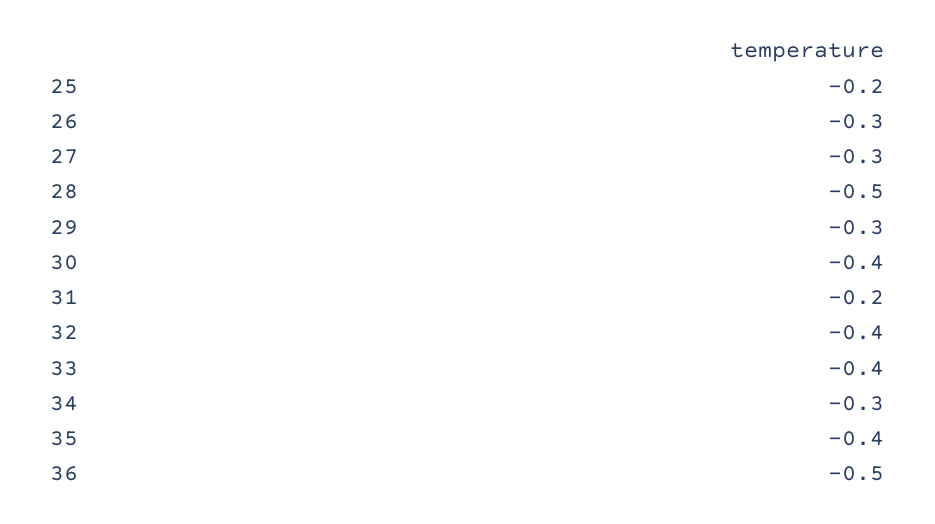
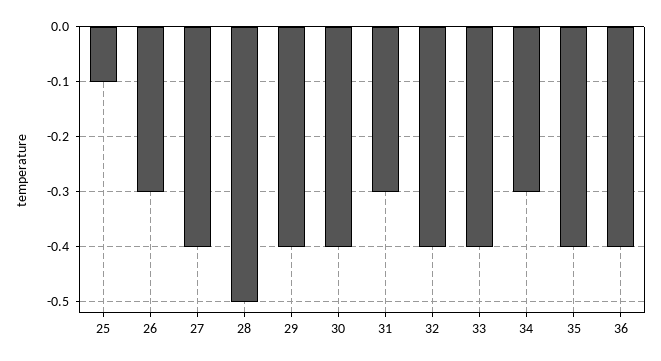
  {
-   "25": -0.2,
+   "25": -0.1,
    "26": -0.3,
-   "27": -0.3,
+   "27": -0.4,
    "28": -0.5,
-   "29": -0.3,
+   "29": -0.4,
    "30": -0.4,
-   "31": -0.2,
+   "31": -0.3,
    "32": -0.4,
    "33": -0.4,
    "34": -0.3,
    "35": -0.4,
-   "36": -0.5
+   "36": -0.4
  }

